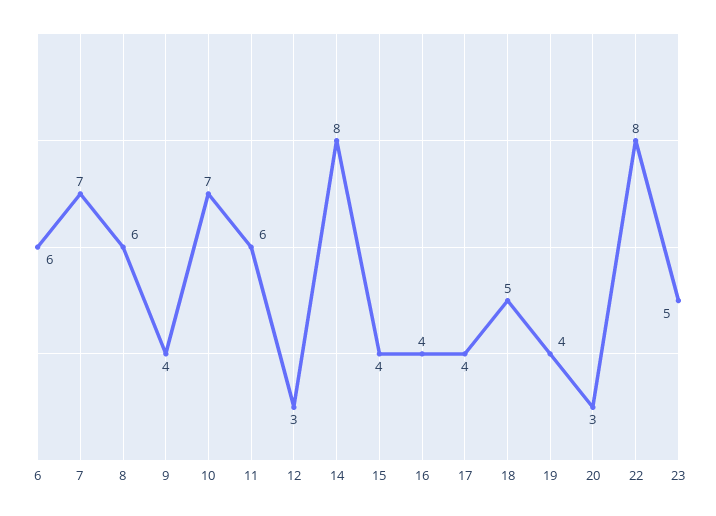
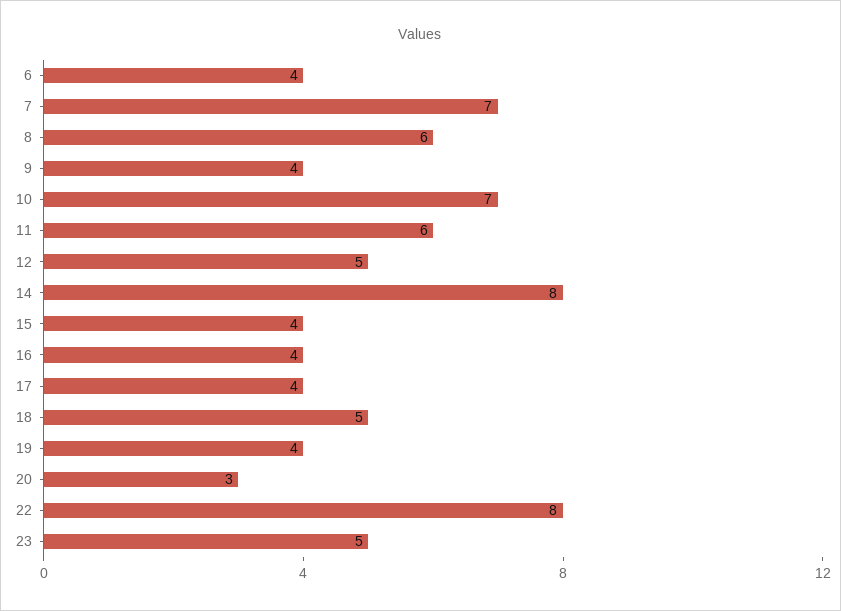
  {
-   "6": 6,
+   "6": 4,
    "7": 7,
    "8": 6,
    "9": 4,
    "10": 7,
    "11": 6,
-   "12": 3,
+   "12": 5,
    "14": 8,
    "15": 4,
    "16": 4,
    "17": 4,
    "18": 5,
    "19": 4,
    "20": 3,
    "22": 8,
    "23": 5
  }

